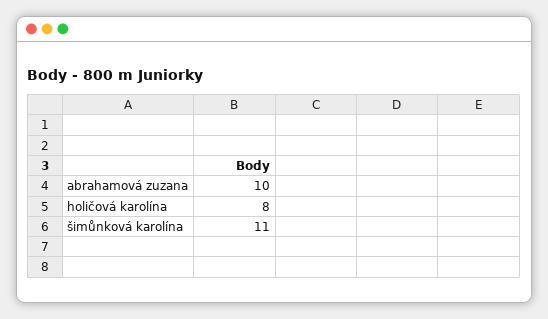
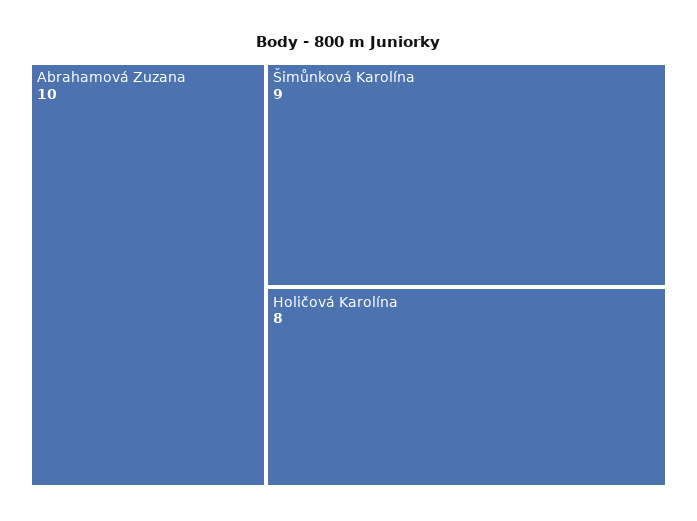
  {
    "abrahamová zuzana": 10,
    "holičová karolína": 8,
-   "šimůnková karolína": 11
+   "šimůnková karolína": 9
  }

